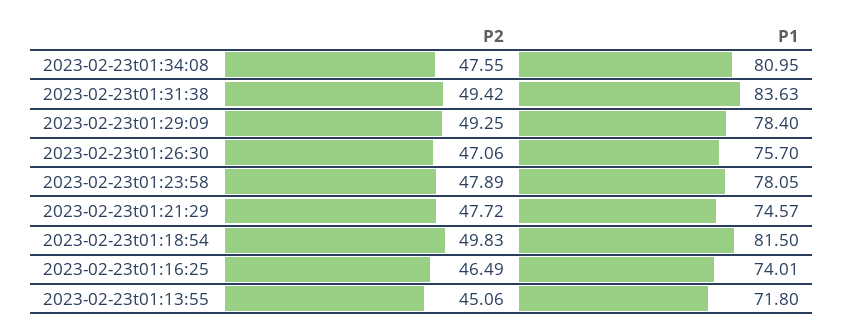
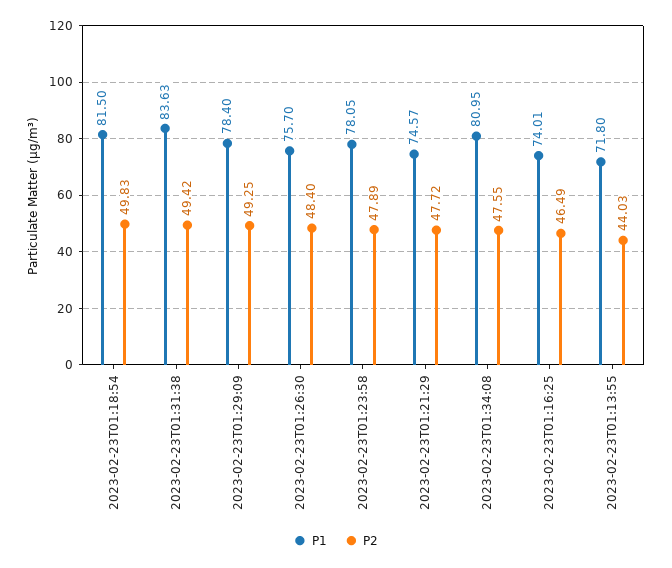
  {
    "P2": {
      "2023-02-23t01:34:08": 47.55,
      "2023-02-23t01:31:38": 49.42,
      "2023-02-23t01:29:09": 49.25,
-     "2023-02-23t01:26:30": 47.06,
+     "2023-02-23t01:26:30": 48.4,
      "2023-02-23t01:23:58": 47.89,
      "2023-02-23t01:21:29": 47.72,
      "2023-02-23t01:18:54": 49.83,
      "2023-02-23t01:16:25": 46.49,
-     "2023-02-23t01:13:55": 45.06
+     "2023-02-23t01:13:55": 44.03
    },
    "P1": {
      "2023-02-23t01:34:08": 80.95,
      "2023-02-23t01:31:38": 83.63,
      "2023-02-23t01:29:09": 78.4,
      "2023-02-23t01:26:30": 75.7,
      "2023-02-23t01:23:58": 78.05,
      "2023-02-23t01:21:29": 74.57,
      "2023-02-23t01:18:54": 81.5,
      "2023-02-23t01:16:25": 74.01,
      "2023-02-23t01:13:55": 71.8
    }
  }

